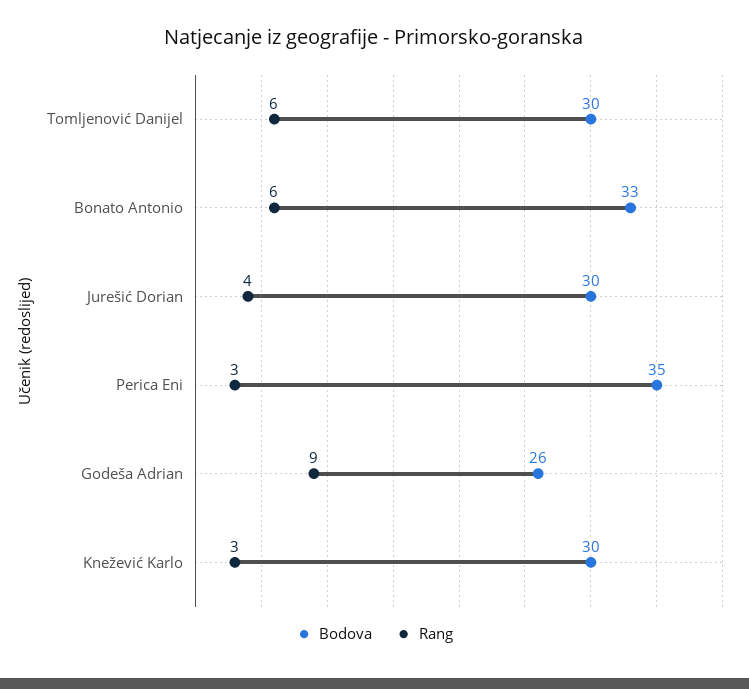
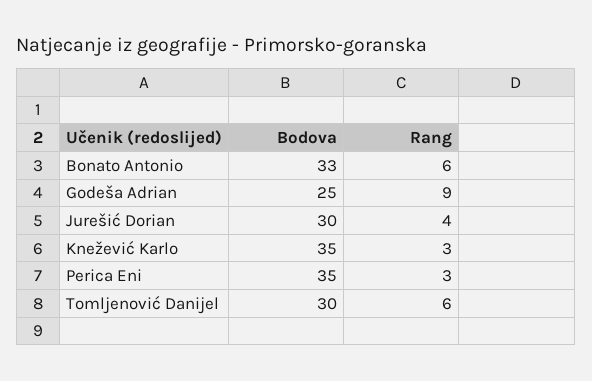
  {
    "Bodova": {
      "Tomljenović Danijel": 30,
      "Bonato Antonio": 33,
      "Jurešić Dorian": 30,
      "Perica Eni": 35,
-     "Godeša Adrian": 26,
+     "Godeša Adrian": 25,
-     "Knežević Karlo": 30
+     "Knežević Karlo": 35
    },
    "Rang": {
      "Tomljenović Danijel": 6,
      "Bonato Antonio": 6,
      "Jurešić Dorian": 4,
      "Perica Eni": 3,
      "Godeša Adrian": 9,
      "Knežević Karlo": 3
    }
  }

